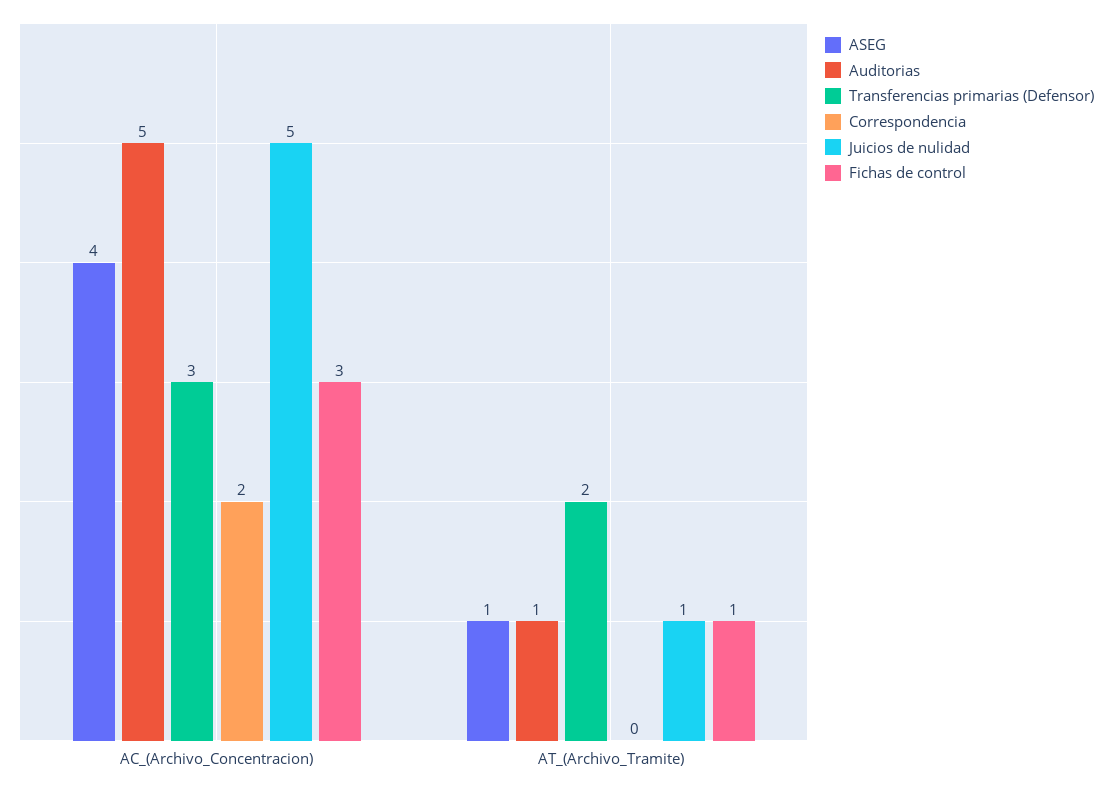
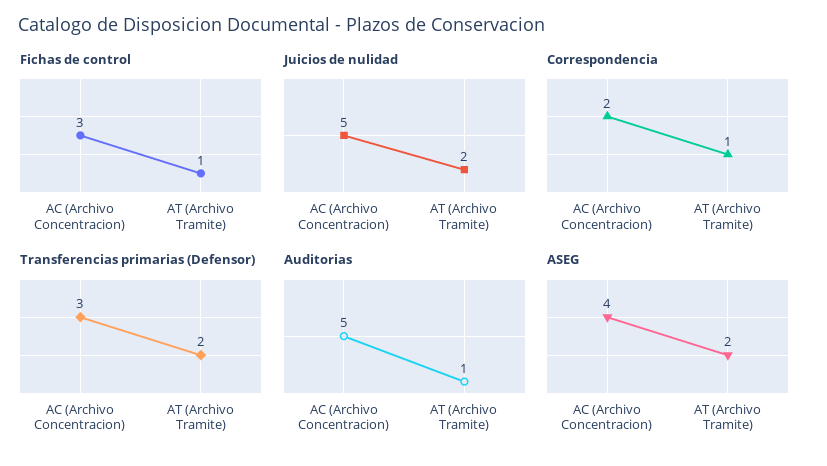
  {
    "ASEG": {
      "AC_(Archivo_Concentracion)": 4,
-     "AT_(Archivo_Tramite)": 1
+     "AT_(Archivo_Tramite)": 2
    },
    "Auditorias": {
      "AC_(Archivo_Concentracion)": 5,
      "AT_(Archivo_Tramite)": 1
    },
    "Transferencias primarias (Defensor)": {
      "AC_(Archivo_Concentracion)": 3,
      "AT_(Archivo_Tramite)": 2
    },
    "Correspondencia": {
      "AC_(Archivo_Concentracion)": 2,
-     "AT_(Archivo_Tramite)": 0
+     "AT_(Archivo_Tramite)": 1
    },
    "Juicios de nulidad": {
      "AC_(Archivo_Concentracion)": 5,
-     "AT_(Archivo_Tramite)": 1
+     "AT_(Archivo_Tramite)": 2
    },
    "Fichas de control": {
      "AC_(Archivo_Concentracion)": 3,
      "AT_(Archivo_Tramite)": 1
    }
  }

